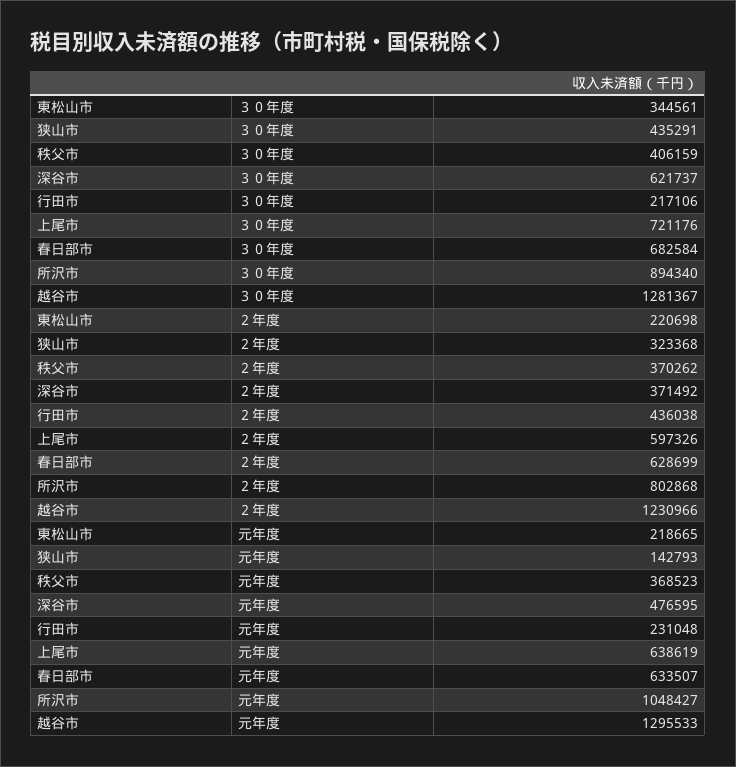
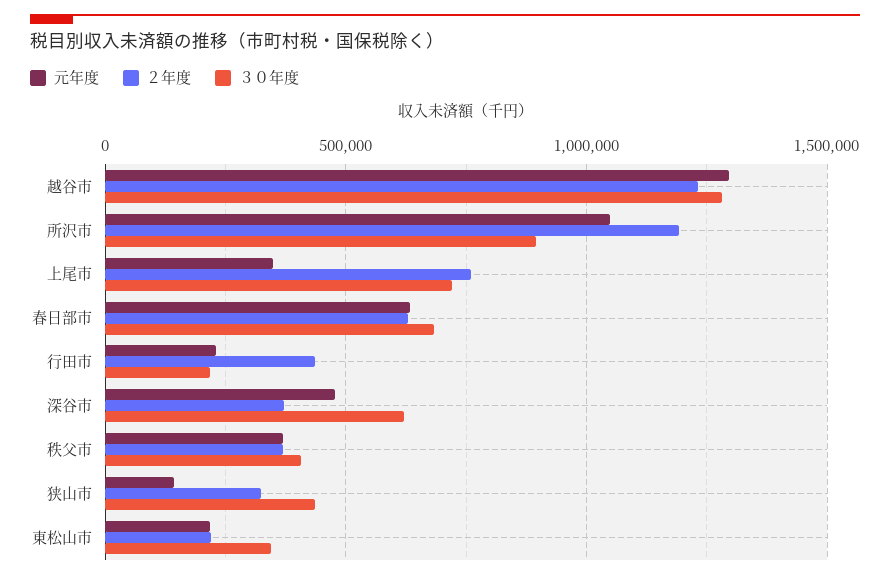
  {
    "３０年度": {
      "東松山市": 344561,
      "狭山市": 435291,
      "秩父市": 406159,
      "深谷市": 621737,
      "行田市": 217106,
      "上尾市": 721176,
      "春日部市": 682584,
      "所沢市": 894340,
      "越谷市": 1281367
    },
    "２年度": {
      "東松山市": 220698,
      "狭山市": 323368,
      "秩父市": 370262,
      "深谷市": 371492,
      "行田市": 436038,
-     "上尾市": 597326,
+     "上尾市": 750000,
      "春日部市": 628699,
-     "所沢市": 802868,
+     "所沢市": 1200000,
      "越谷市": 1230966
    },
    "元年度": {
      "東松山市": 218665,
      "狭山市": 142793,
      "秩父市": 368523,
      "深谷市": 476595,
      "行田市": 231048,
-     "上尾市": 638619,
+     "上尾市": 350000,
      "春日部市": 633507,
      "所沢市": 1048427,
      "越谷市": 1295533
    }
  }

